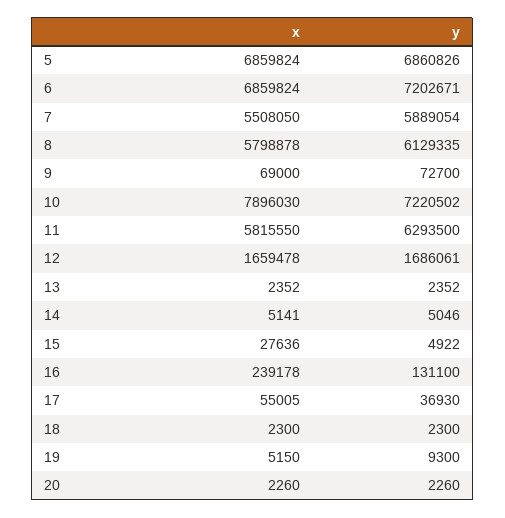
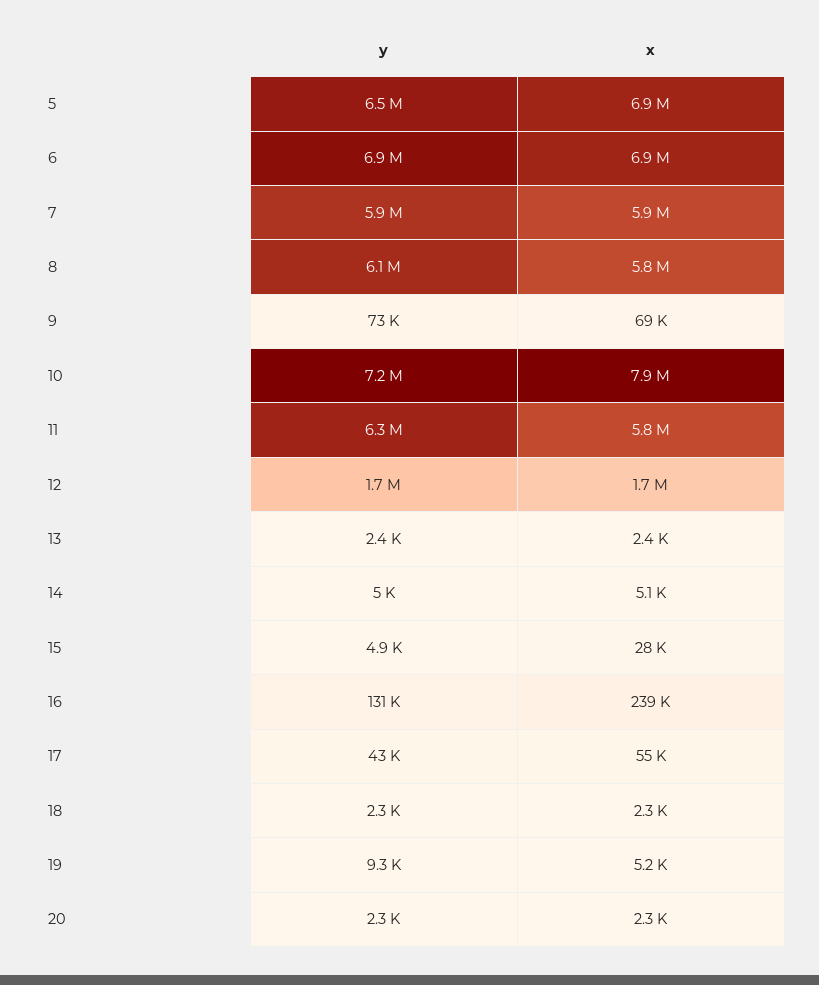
  {
    "x": {
      "5": 6859824,
      "6": 6859824,
-     "7": 5508050,
+     "7": 5900000,
      "8": 5798878,
      "9": 69000,
      "10": 7896030,
      "11": 5815550,
      "12": 1659478,
      "13": 2352,
      "14": 5141,
      "15": 27636,
      "16": 239178,
      "17": 55005,
      "18": 2300,
      "19": 5150,
      "20": 2260
    },
    "y": {
-     "5": 6860826,
+     "5": 6500000,
-     "6": 7202671,
+     "6": 6900000,
      "7": 5889054,
      "8": 6129335,
      "9": 72700,
      "10": 7220502,
      "11": 6293500,
      "12": 1686061,
      "13": 2352,
      "14": 5046,
      "15": 4922,
      "16": 131100,
-     "17": 36930,
+     "17": 43000,
      "18": 2300,
      "19": 9300,
      "20": 2260
    }
  }

